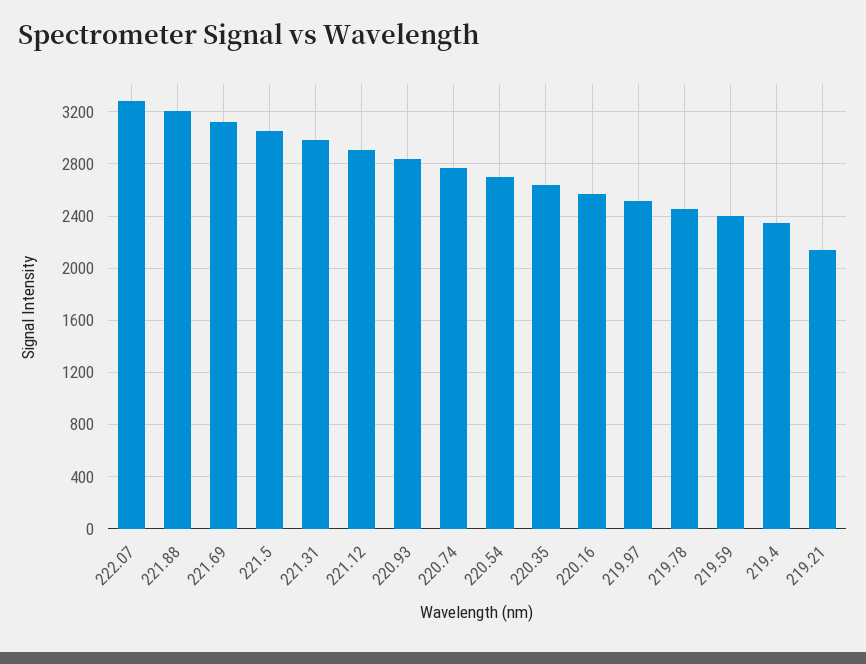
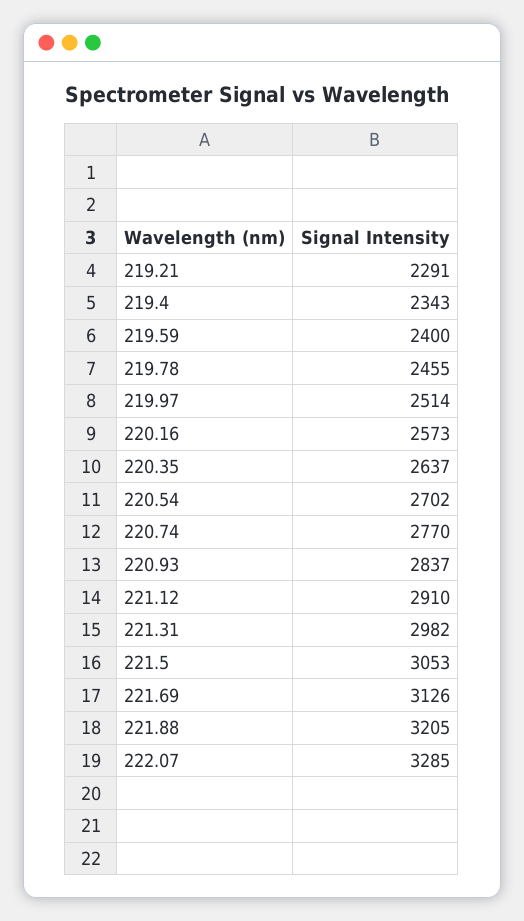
  {
    "222.07": 3285,
    "221.88": 3205,
    "221.69": 3126,
    "221.5": 3053,
    "221.31": 2982,
    "221.12": 2910,
    "220.93": 2837,
    "220.74": 2770,
    "220.54": 2702,
    "220.35": 2637,
    "220.16": 2573,
    "219.97": 2514,
    "219.78": 2455,
    "219.59": 2400,
    "219.4": 2343,
-   "219.21": 2150
+   "219.21": 2291
  }

